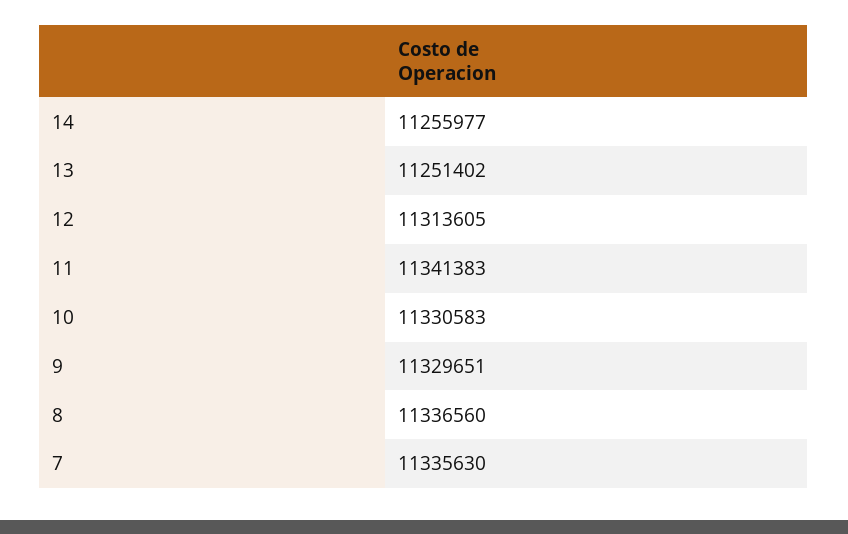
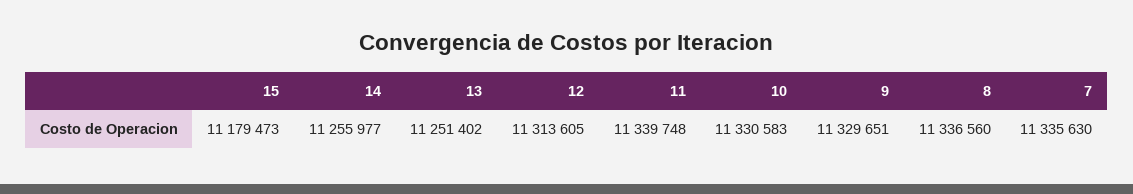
  {
    "14": 11255977,
    "13": 11251402,
    "12": 11313605,
-   "11": 11341383,
+   "11": 11339748,
    "10": 11330583,
    "9": 11329651,
    "8": 11336560,
-   "7": 11335630
+   "7": 11335630,
+   "15": 11179473
  }

